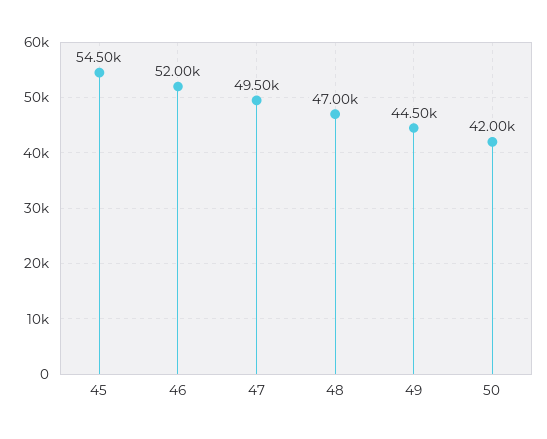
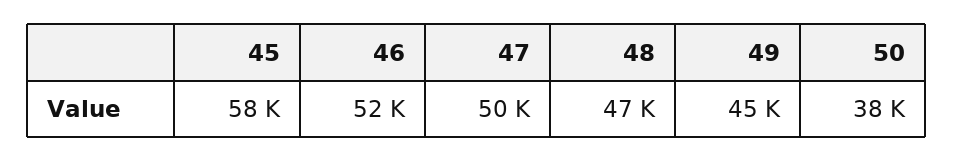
  {
-   "45": 54500,
+   "45": 58000,
    "46": 52000,
    "47": 49500,
    "48": 47000,
    "49": 44500,
-   "50": 42000
+   "50": 38000
  }

